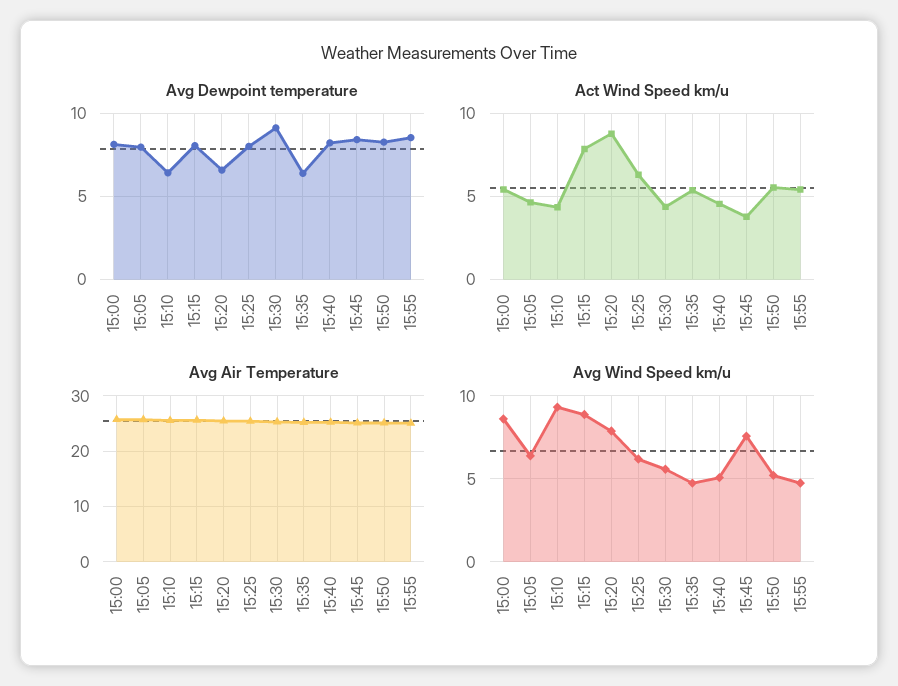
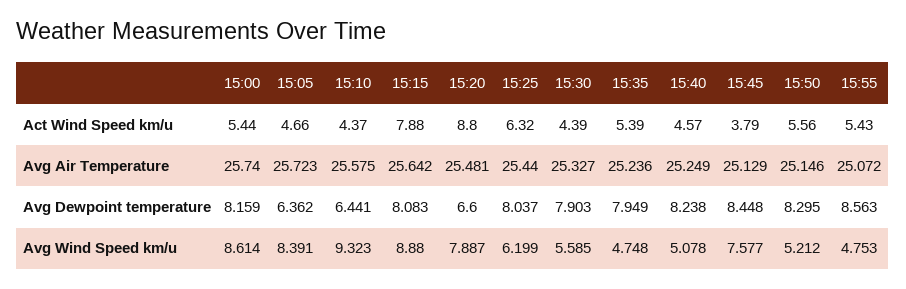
  {
    "Avg Dewpoint temperature": {
      "15:00": 8.159,
-     "15:05": 8,
+     "15:05": 6.362,
      "15:10": 6.441,
      "15:15": 8.083,
      "15:20": 6.6,
      "15:25": 8.037,
-     "15:30": 9,
+     "15:30": 7.903,
-     "15:35": 6.5,
+     "15:35": 7.949,
      "15:40": 8.238,
      "15:45": 8.448,
      "15:50": 8.295,
      "15:55": 8.563
    },
    "Act Wind Speed km/u": {
      "15:00": 5.44,
      "15:05": 4.66,
      "15:10": 4.37,
      "15:15": 7.88,
      "15:20": 8.8,
      "15:25": 6.32,
      "15:30": 4.39,
      "15:35": 5.39,
      "15:40": 4.57,
      "15:45": 3.79,
      "15:50": 5.56,
      "15:55": 5.43
    },
    "Avg Air Temperature": {
      "15:00": 25.74,
      "15:05": 25.723,
      "15:10": 25.575,
      "15:15": 25.642,
      "15:20": 25.481,
      "15:25": 25.44,
      "15:30": 25.327,
      "15:35": 25.236,
      "15:40": 25.249,
      "15:45": 25.129,
      "15:50": 25.146,
      "15:55": 25.072
    },
    "Avg Wind Speed km/u": {
      "15:00": 8.614,
-     "15:05": 6.5,
+     "15:05": 8.391,
      "15:10": 9.323,
      "15:15": 8.88,
      "15:20": 7.887,
      "15:25": 6.199,
      "15:30": 5.585,
      "15:35": 4.748,
      "15:40": 5.078,
      "15:45": 7.577,
      "15:50": 5.212,
      "15:55": 4.753
    }
  }

